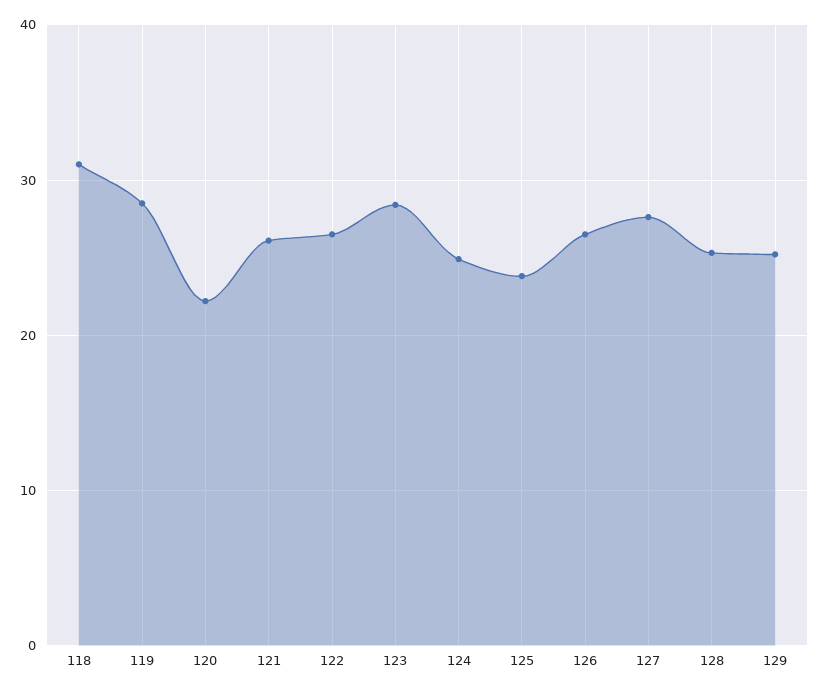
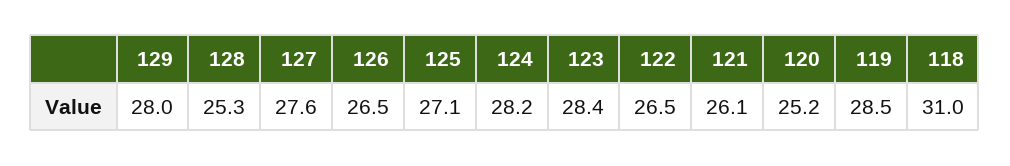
  {
    "118": 31,
    "119": 28.5,
-   "120": 22,
+   "120": 25.2,
    "121": 26.1,
    "122": 26.5,
    "123": 28.4,
-   "124": 25,
+   "124": 28.2,
-   "125": 24,
+   "125": 27.1,
    "126": 26.5,
    "127": 27.6,
    "128": 25.3,
-   "129": 25
+   "129": 28
  }

